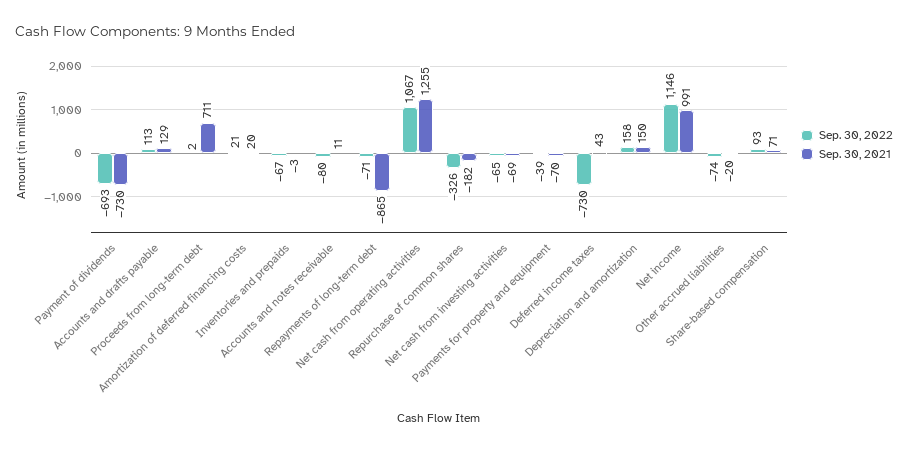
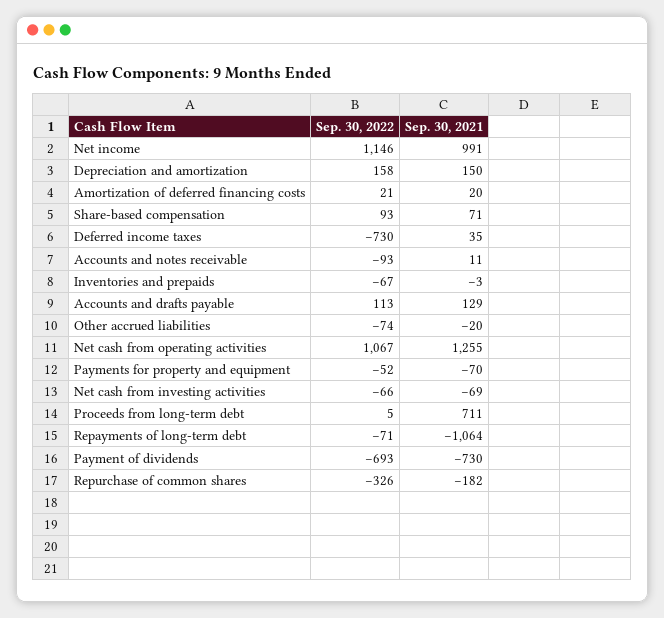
  {
    "Sep. 30, 2022": {
      "Payment of dividends": -693,
      "Accounts and drafts payable": 113,
-     "Proceeds from long-term debt": 2,
+     "Proceeds from long-term debt": 5,
      "Amortization of deferred financing costs": 21,
      "Inventories and prepaids": -67,
-     "Accounts and notes receivable": -80,
+     "Accounts and notes receivable": -93,
      "Repayments of long-term debt": -71,
      "Net cash from operating activities": 1067,
      "Repurchase of common shares": -326,
-     "Net cash from investing activities": -65,
+     "Net cash from investing activities": -66,
-     "Payments for property and equipment": -39,
+     "Payments for property and equipment": -52,
      "Deferred income taxes": -730,
      "Depreciation and amortization": 158,
      "Net income": 1146,
      "Other accrued liabilities": -74,
      "Share-based compensation": 93
    },
    "Sep. 30, 2021": {
      "Payment of dividends": -730,
      "Accounts and drafts payable": 129,
      "Proceeds from long-term debt": 711,
      "Amortization of deferred financing costs": 20,
      "Inventories and prepaids": -3,
      "Accounts and notes receivable": 11,
-     "Repayments of long-term debt": -865,
+     "Repayments of long-term debt": -1064,
      "Net cash from operating activities": 1255,
      "Repurchase of common shares": -182,
      "Net cash from investing activities": -69,
      "Payments for property and equipment": -70,
-     "Deferred income taxes": 43,
+     "Deferred income taxes": 35,
      "Depreciation and amortization": 150,
      "Net income": 991,
      "Other accrued liabilities": -20,
      "Share-based compensation": 71
    }
  }

